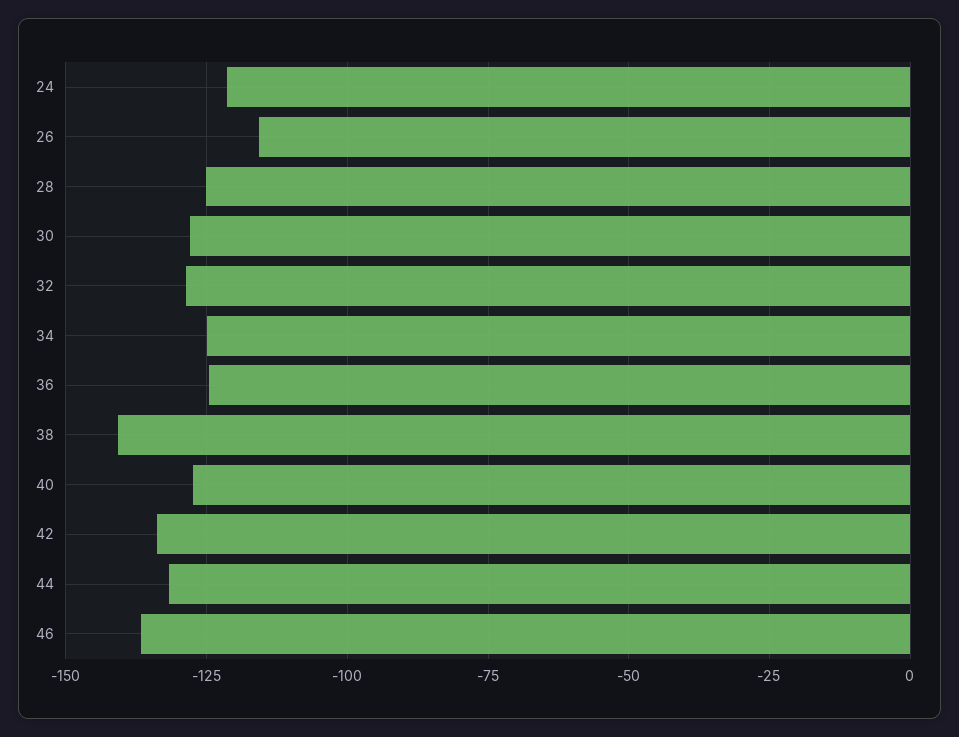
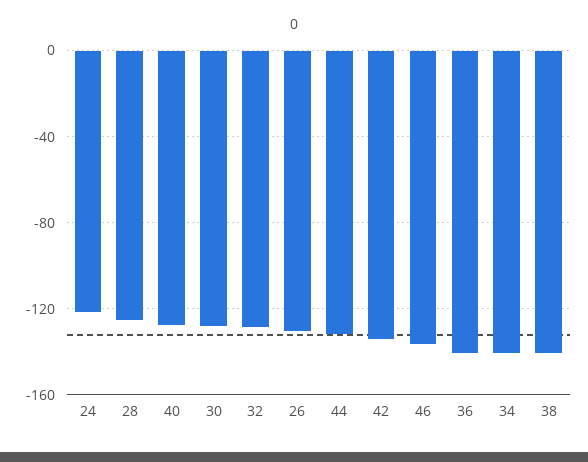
  {
    "24": -122.5,
-   "26": -115,
+   "26": -130,
    "28": -125,
    "30": -127.5,
    "32": -127.5,
-   "34": -125,
+   "34": -140,
-   "36": -125,
+   "36": -140,
    "38": -140,
    "40": -127.5,
    "42": -135,
    "44": -132.5,
    "46": -137.5
  }

